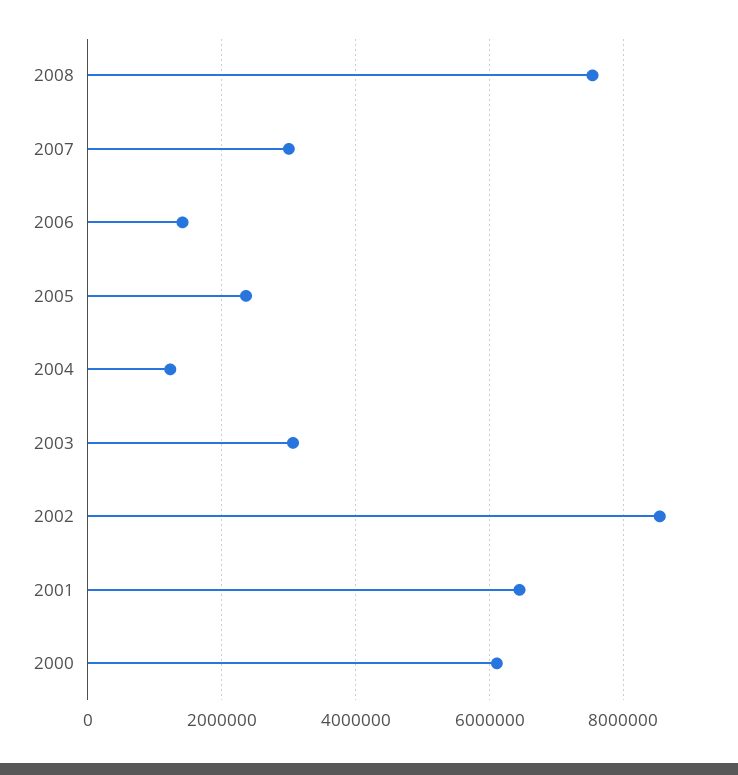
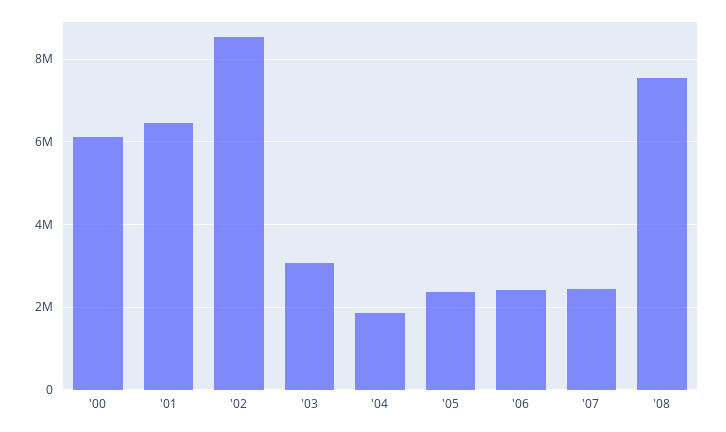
  {
    "2008": 7600000,
-   "2007": 3000000,
+   "2007": 2400000,
-   "2006": 1400000,
+   "2006": 2400000,
    "2005": 2400000,
-   "2004": 1200000,
+   "2004": 1800000,
    "2003": 3000000,
    "2002": 8600000,
    "2001": 6400000,
    "2000": 6200000
  }

